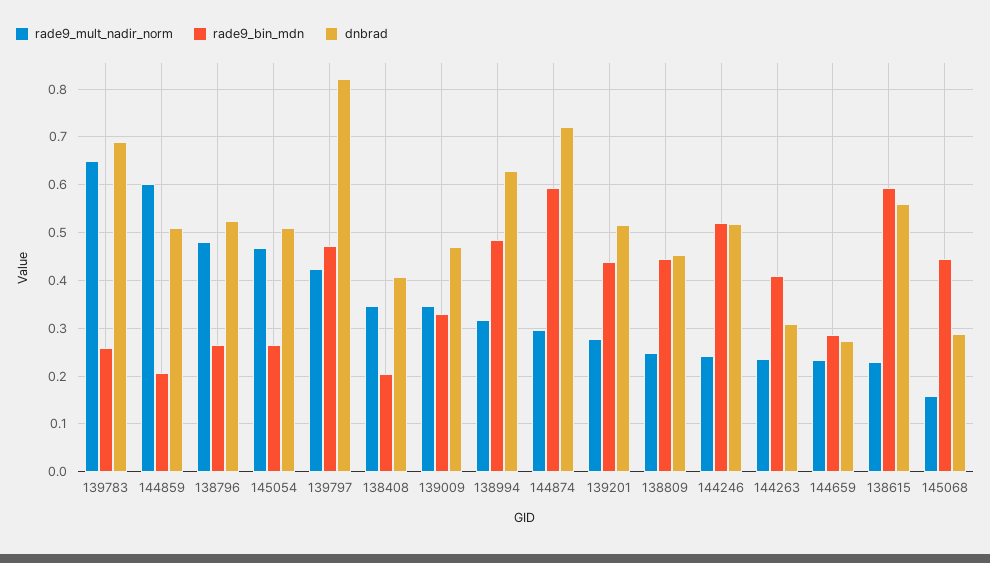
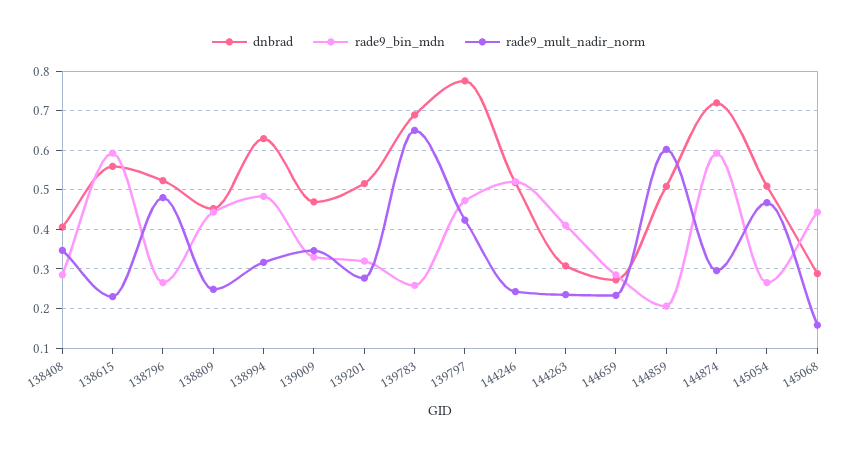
  {
    "rade9_mult_nadir_norm": {
      "139783": 0.66,
      "144859": 0.6,
      "138796": 0.48,
      "145054": 0.46,
      "139797": 0.42,
      "138408": 0.34,
      "139009": 0.34,
      "138994": 0.32,
      "144874": 0.3,
      "139201": 0.28,
      "138809": 0.24,
      "144246": 0.24,
      "144263": 0.24,
      "144659": 0.24,
      "138615": 0.22,
      "145068": 0.16
    },
    "rade9_bin_mdn": {
      "139783": 0.26,
      "144859": 0.2,
      "138796": 0.26,
      "145054": 0.26,
      "139797": 0.48,
-     "138408": 0.2,
+     "138408": 0.28,
      "139009": 0.34,
      "138994": 0.48,
      "144874": 0.6,
-     "139201": 0.44,
+     "139201": 0.32,
      "138809": 0.44,
      "144246": 0.52,
      "144263": 0.42,
      "144659": 0.28,
      "138615": 0.6,
      "145068": 0.44
    },
    "dnbrad": {
      "139783": 0.68,
      "144859": 0.5,
      "138796": 0.52,
      "145054": 0.5,
-     "139797": 0.82,
+     "139797": 0.78,
      "138408": 0.4,
      "139009": 0.46,
      "138994": 0.62,
      "144874": 0.72,
      "139201": 0.52,
      "138809": 0.46,
      "144246": 0.52,
      "144263": 0.3,
      "144659": 0.28,
      "138615": 0.56,
      "145068": 0.28
    }
  }

